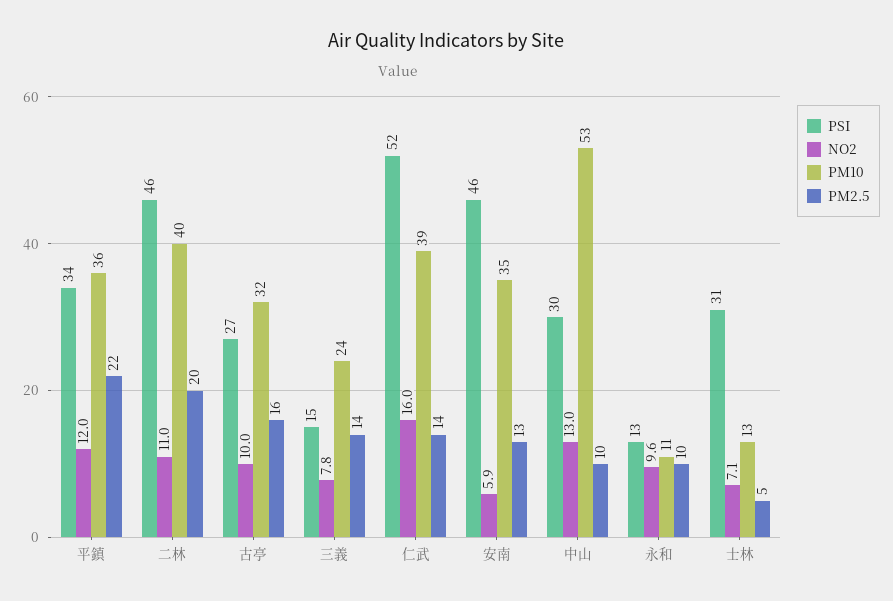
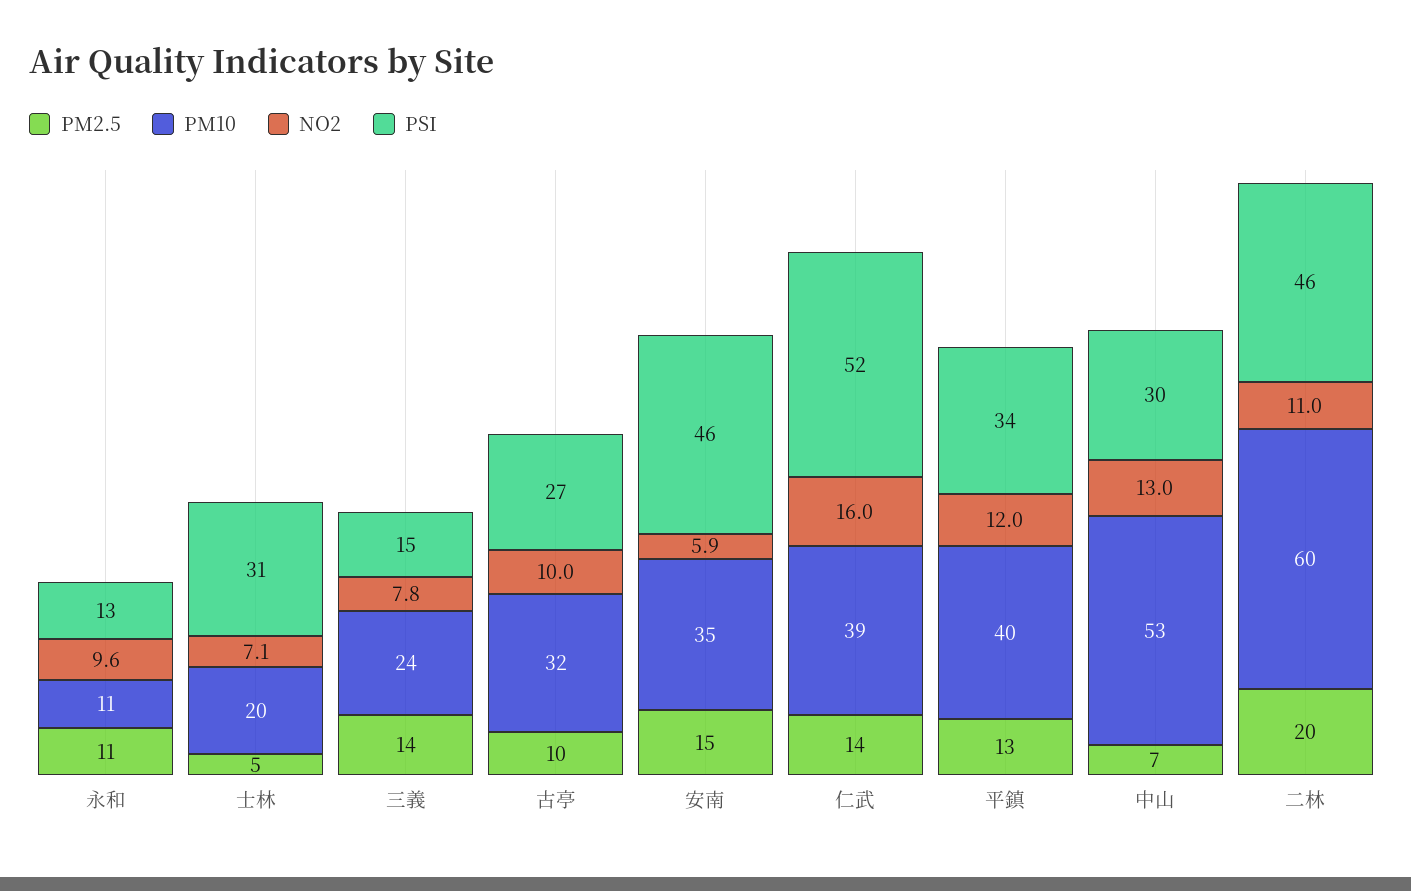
  {
    "PSI": {
      "平鎮": 34,
      "二林": 46,
      "古亭": 27,
      "三義": 15,
      "仁武": 52,
      "安南": 46,
      "中山": 30,
      "永和": 13,
      "士林": 31
    },
    "NO2": {
      "平鎮": 12,
      "二林": 11,
      "古亭": 10,
      "三義": 7.8,
      "仁武": 16,
      "安南": 5.9,
      "中山": 13,
      "永和": 9.6,
      "士林": 7.1
    },
    "PM10": {
-     "平鎮": 36,
+     "平鎮": 40,
-     "二林": 40,
+     "二林": 60,
      "古亭": 32,
      "三義": 24,
      "仁武": 39,
      "安南": 35,
      "中山": 53,
      "永和": 11,
-     "士林": 13
+     "士林": 20
    },
    "PM2.5": {
-     "平鎮": 22,
+     "平鎮": 13,
      "二林": 20,
-     "古亭": 16,
+     "古亭": 10,
      "三義": 14,
      "仁武": 14,
-     "安南": 13,
+     "安南": 15,
-     "中山": 10,
+     "中山": 7,
-     "永和": 10,
+     "永和": 11,
      "士林": 5
    }
  }

